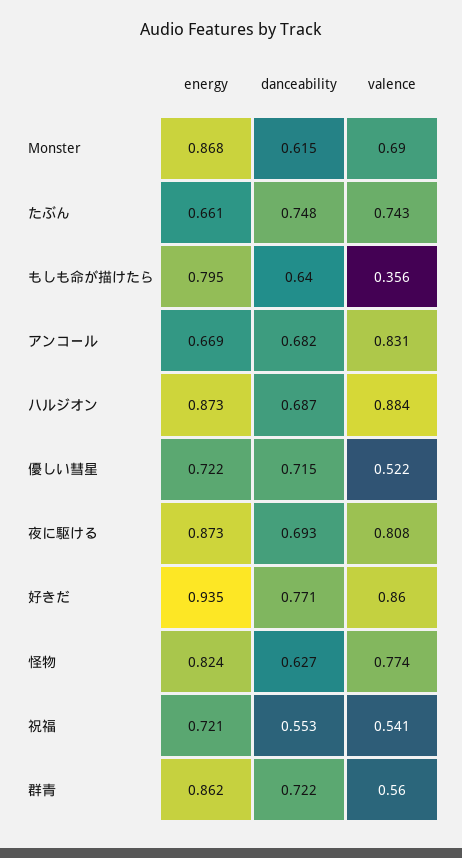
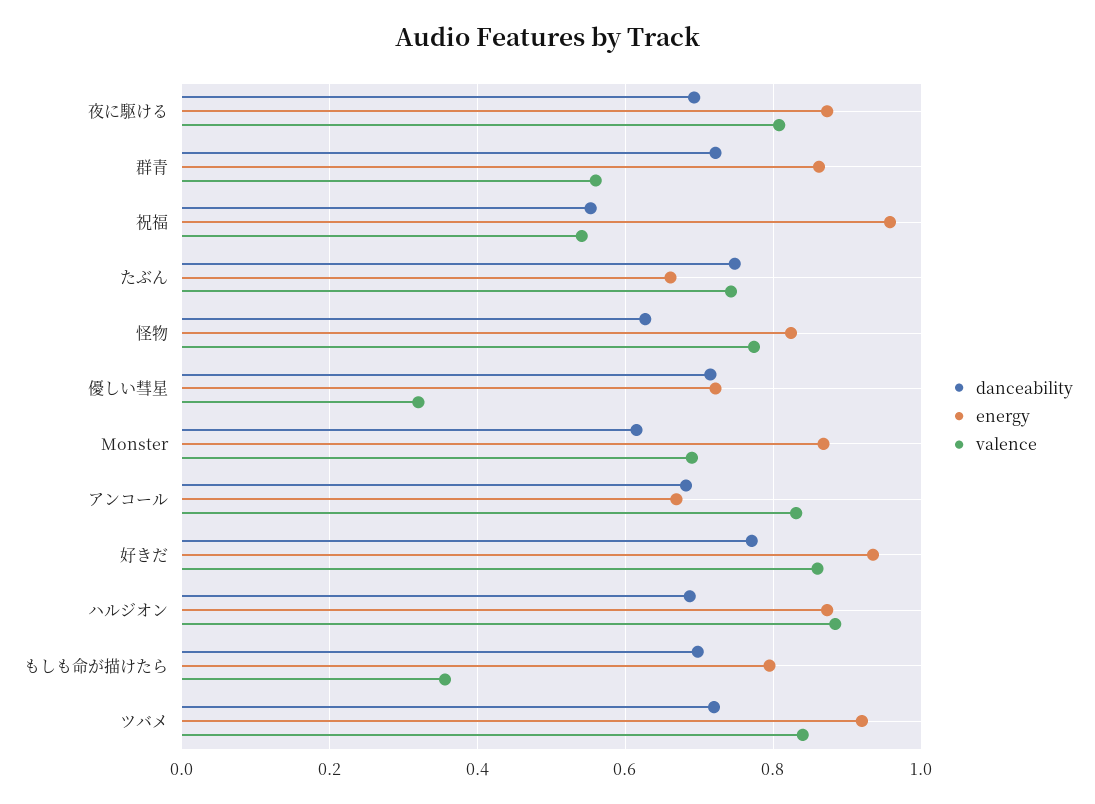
  {
    "energy": {
      "Monster": 0.868,
      "たぶん": 0.661,
      "もしも命が描けたら": 0.795,
      "アンコール": 0.669,
      "ハルジオン": 0.873,
      "優しい彗星": 0.722,
      "夜に駆ける": 0.873,
      "好きだ": 0.935,
      "怪物": 0.824,
-     "祝福": 0.721,
+     "祝福": 0.96,
-     "群青": 0.862
+     "群青": 0.862,
+     "ツバメ": 0.92
    },
    "danceability": {
      "Monster": 0.615,
      "たぶん": 0.748,
-     "もしも命が描けたら": 0.64,
+     "もしも命が描けたら": 0.7,
      "アンコール": 0.682,
      "ハルジオン": 0.687,
      "優しい彗星": 0.715,
      "夜に駆ける": 0.693,
      "好きだ": 0.771,
      "怪物": 0.627,
      "祝福": 0.553,
-     "群青": 0.722
+     "群青": 0.722,
+     "ツバメ": 0.72
    },
    "valence": {
      "Monster": 0.69,
      "たぶん": 0.743,
      "もしも命が描けたら": 0.356,
      "アンコール": 0.831,
      "ハルジオン": 0.884,
-     "優しい彗星": 0.522,
+     "優しい彗星": 0.32,
      "夜に駆ける": 0.808,
      "好きだ": 0.86,
      "怪物": 0.774,
      "祝福": 0.541,
-     "群青": 0.56
+     "群青": 0.56,
+     "ツバメ": 0.84
    }
  }

